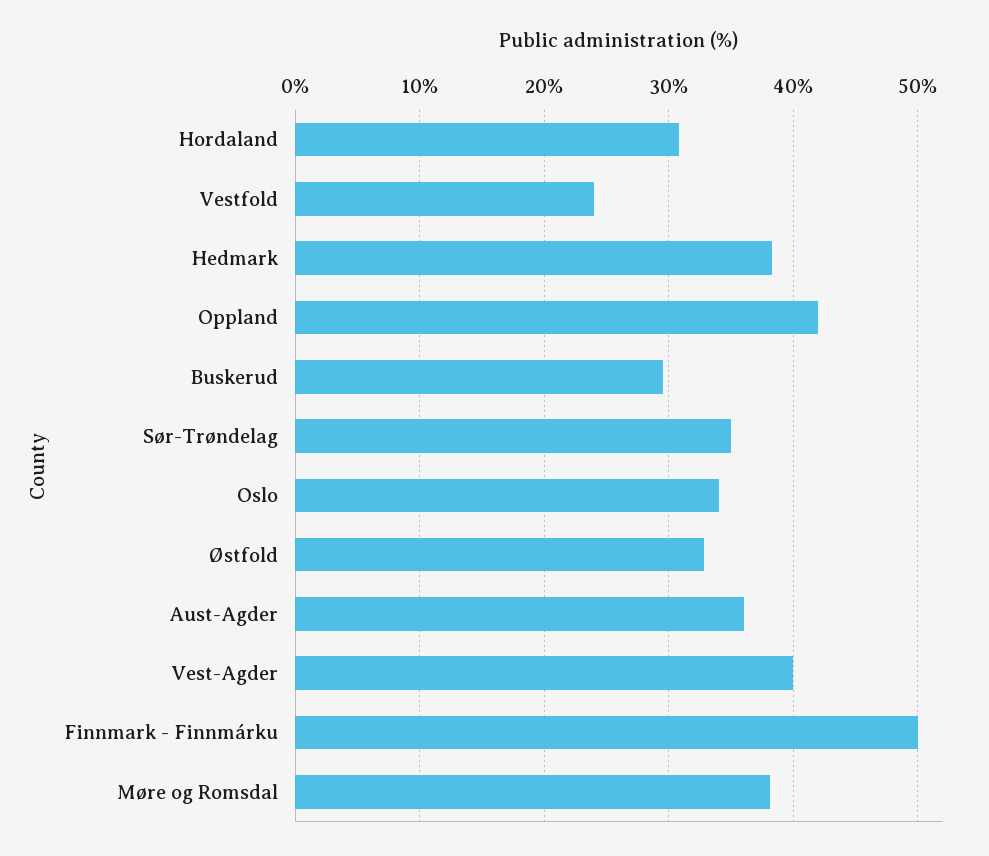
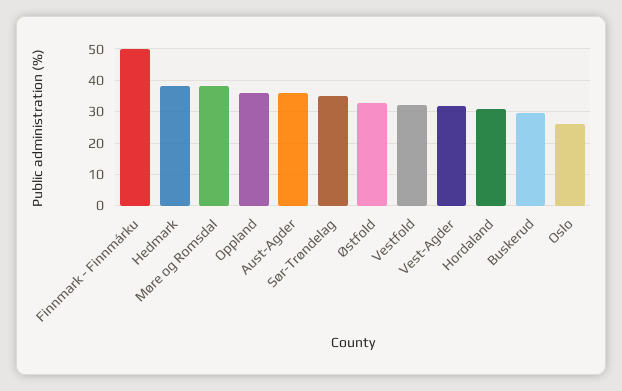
  {
    "Hordaland": 31,
-   "Vestfold": 24,
+   "Vestfold": 32,
    "Hedmark": 38,
-   "Oppland": 42,
+   "Oppland": 36,
    "Buskerud": 30,
    "Sør-Trøndelag": 35,
-   "Oslo": 34,
+   "Oslo": 26,
    "Østfold": 33,
    "Aust-Agder": 36,
-   "Vest-Agder": 40,
+   "Vest-Agder": 32,
    "Finnmark - Finnmárku": 50,
    "Møre og Romsdal": 38
  }

